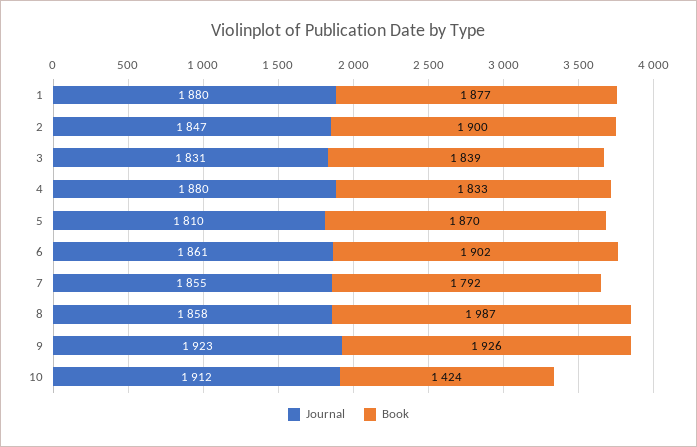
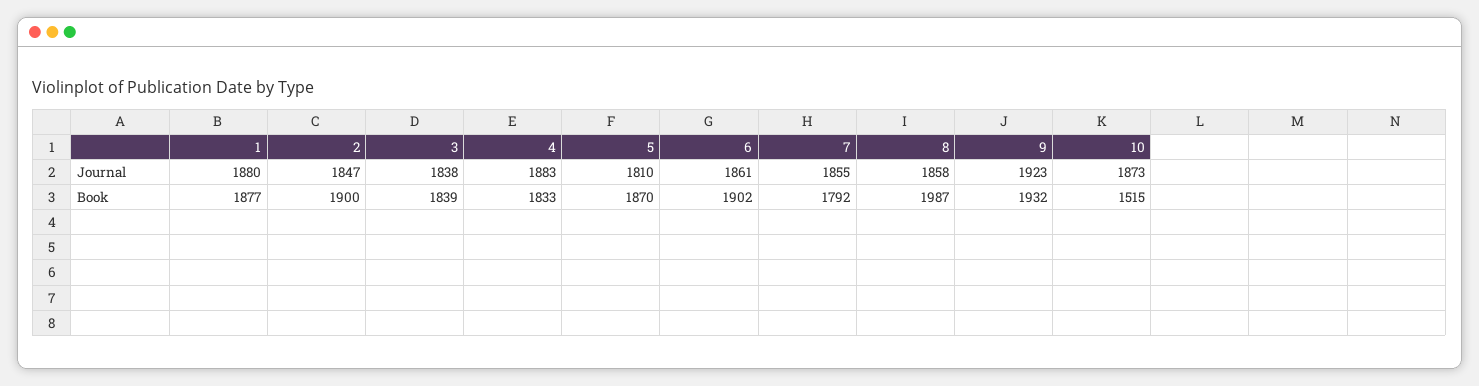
  {
    "Journal": {
      "1": 1880,
      "2": 1847,
-     "3": 1831,
+     "3": 1838,
-     "4": 1880,
+     "4": 1883,
      "5": 1810,
      "6": 1861,
      "7": 1855,
      "8": 1858,
      "9": 1923,
-     "10": 1912
+     "10": 1873
    },
    "Book": {
      "1": 1877,
      "2": 1900,
      "3": 1839,
      "4": 1833,
      "5": 1870,
      "6": 1902,
      "7": 1792,
      "8": 1987,
-     "9": 1926,
+     "9": 1932,
-     "10": 1424
+     "10": 1515
    }
  }

